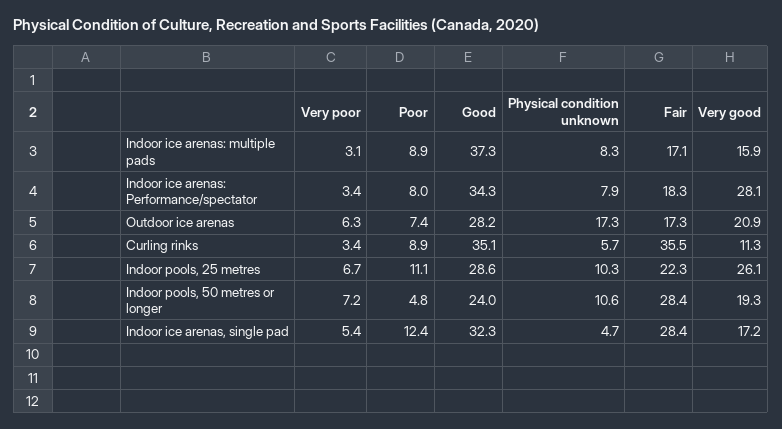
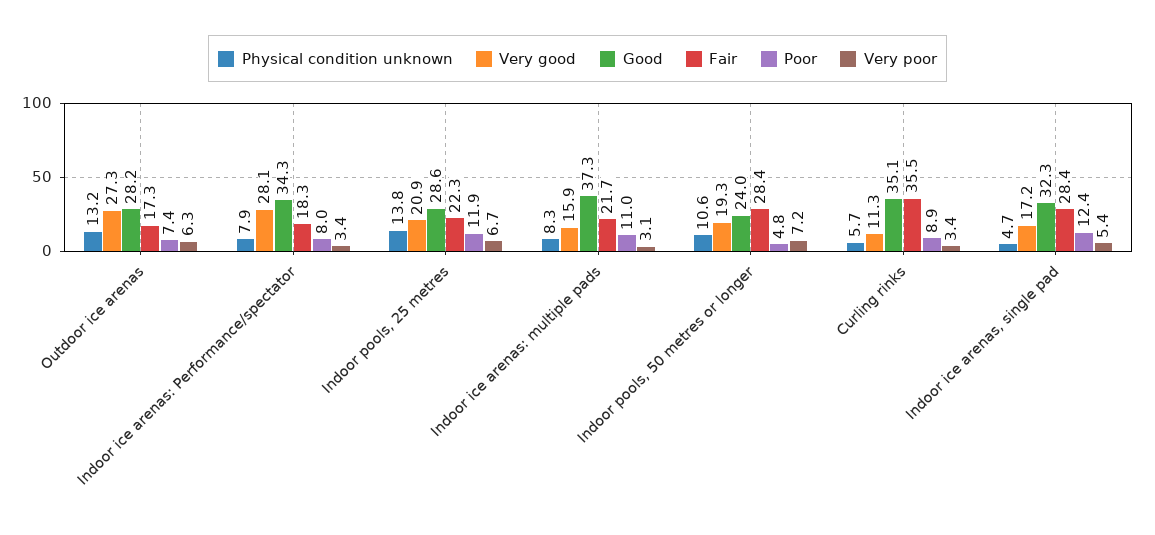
  {
    "Very poor": {
      "Indoor ice arenas: multiple pads": 3.1,
      "Indoor ice arenas: Performance/spectator": 3.4,
      "Outdoor ice arenas": 6.3,
      "Curling rinks": 3.4,
      "Indoor pools, 25 metres": 6.7,
      "Indoor pools, 50 metres or longer": 7.2,
      "Indoor ice arenas, single pad": 5.4
    },
    "Poor": {
-     "Indoor ice arenas: multiple pads": 8.9,
+     "Indoor ice arenas: multiple pads": 11,
      "Indoor ice arenas: Performance/spectator": 8,
      "Outdoor ice arenas": 7.4,
      "Curling rinks": 8.9,
-     "Indoor pools, 25 metres": 11.1,
+     "Indoor pools, 25 metres": 11.9,
      "Indoor pools, 50 metres or longer": 4.8,
      "Indoor ice arenas, single pad": 12.4
    },
    "Good": {
      "Indoor ice arenas: multiple pads": 37.3,
      "Indoor ice arenas: Performance/spectator": 34.3,
      "Outdoor ice arenas": 28.2,
      "Curling rinks": 35.1,
      "Indoor pools, 25 metres": 28.6,
      "Indoor pools, 50 metres or longer": 24,
      "Indoor ice arenas, single pad": 32.3
    },
    "Physical condition unknown": {
      "Indoor ice arenas: multiple pads": 8.3,
      "Indoor ice arenas: Performance/spectator": 7.9,
-     "Outdoor ice arenas": 17.3,
+     "Outdoor ice arenas": 13.2,
      "Curling rinks": 5.7,
-     "Indoor pools, 25 metres": 10.3,
+     "Indoor pools, 25 metres": 13.8,
      "Indoor pools, 50 metres or longer": 10.6,
      "Indoor ice arenas, single pad": 4.7
    },
    "Fair": {
-     "Indoor ice arenas: multiple pads": 17.1,
+     "Indoor ice arenas: multiple pads": 21.7,
      "Indoor ice arenas: Performance/spectator": 18.3,
      "Outdoor ice arenas": 17.3,
      "Curling rinks": 35.5,
      "Indoor pools, 25 metres": 22.3,
      "Indoor pools, 50 metres or longer": 28.4,
      "Indoor ice arenas, single pad": 28.4
    },
    "Very good": {
      "Indoor ice arenas: multiple pads": 15.9,
      "Indoor ice arenas: Performance/spectator": 28.1,
-     "Outdoor ice arenas": 20.9,
+     "Outdoor ice arenas": 27.3,
      "Curling rinks": 11.3,
-     "Indoor pools, 25 metres": 26.1,
+     "Indoor pools, 25 metres": 20.9,
      "Indoor pools, 50 metres or longer": 19.3,
      "Indoor ice arenas, single pad": 17.2
    }
  }

